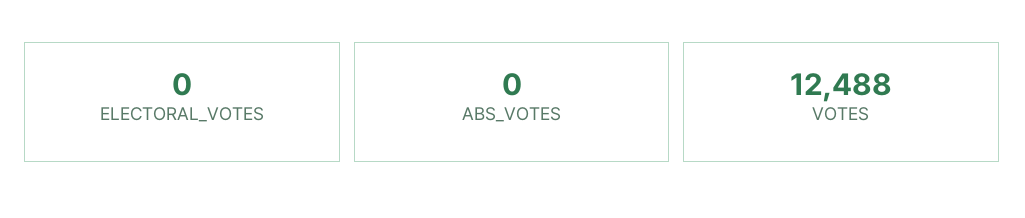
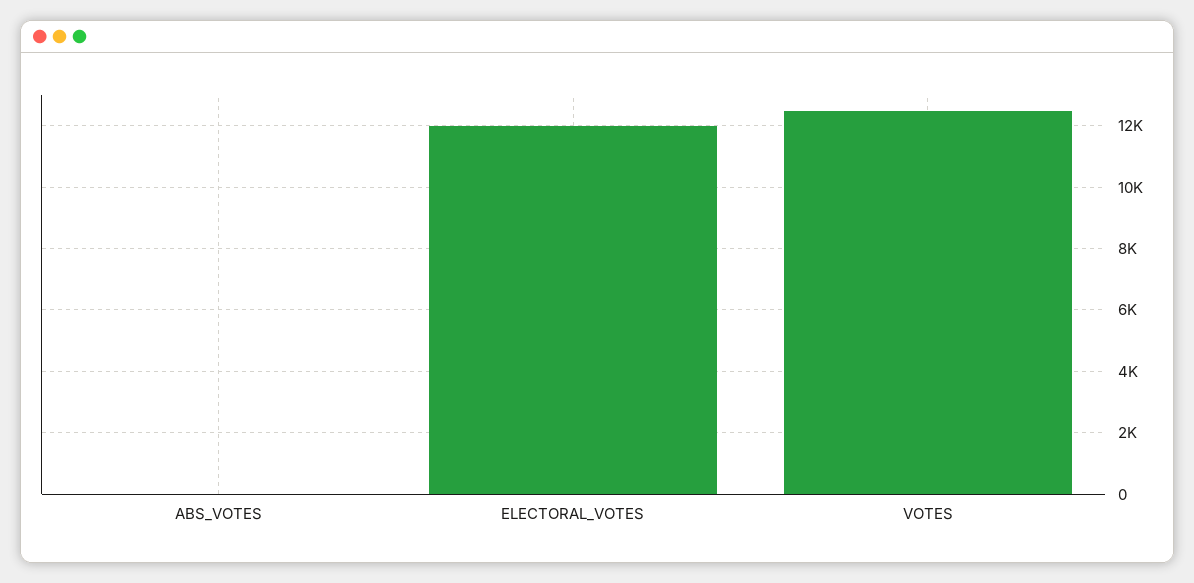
  {
-   "ELECTORAL_VOTES": 0,
+   "ELECTORAL_VOTES": 12000,
    "ABS_VOTES": 0,
    "VOTES": 12488
  }

